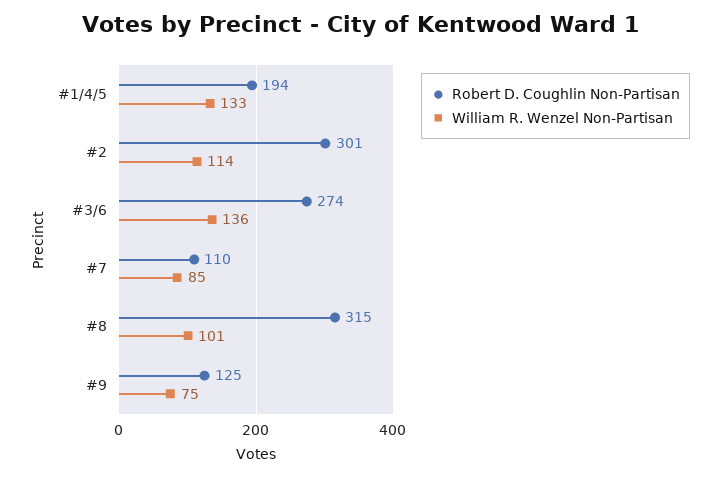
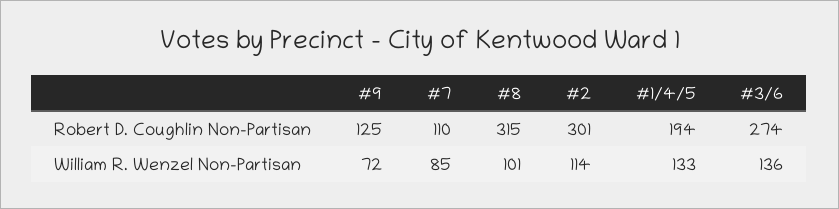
  {
    "Robert D. Coughlin Non-Partisan": {
      "#1/4/5": 194,
      "#2": 301,
      "#3/6": 274,
      "#7": 110,
      "#8": 315,
      "#9": 125
    },
    "William R. Wenzel Non-Partisan": {
      "#1/4/5": 133,
      "#2": 114,
      "#3/6": 136,
      "#7": 85,
      "#8": 101,
-     "#9": 75
+     "#9": 72
    }
  }

